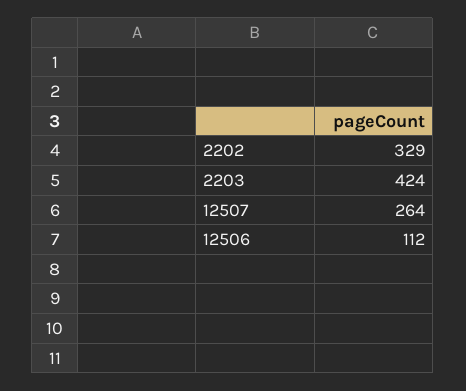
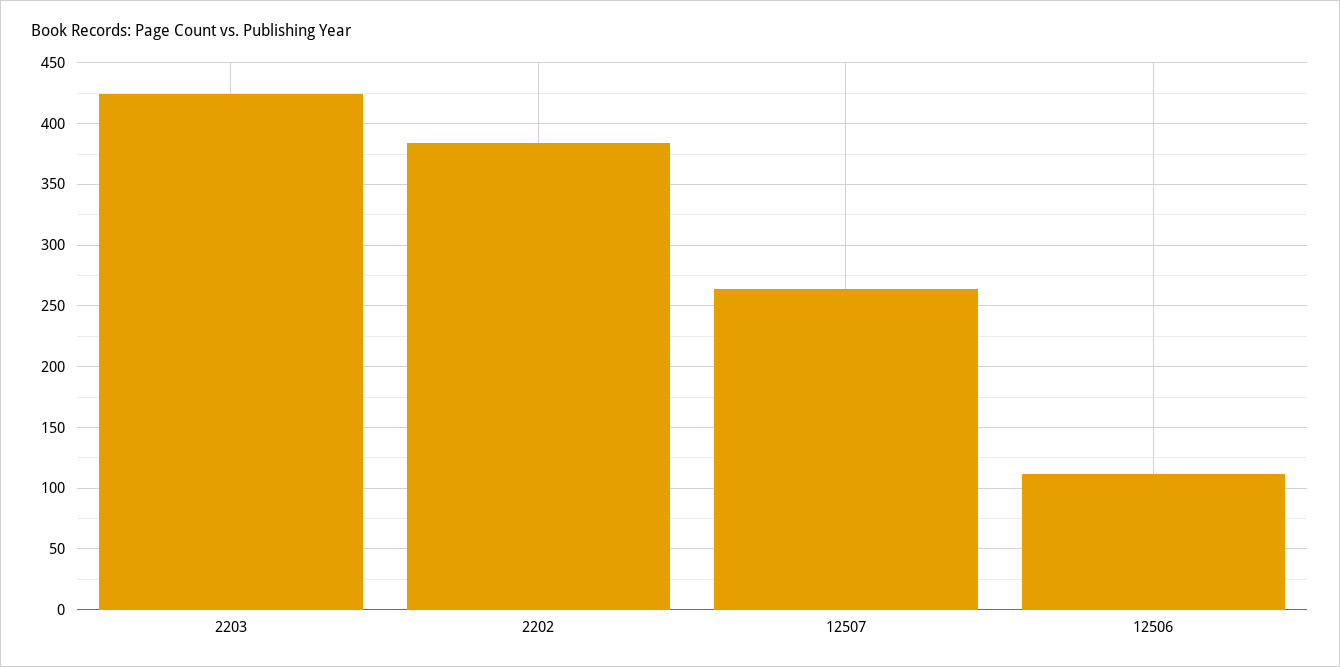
  {
-   "2202": 329,
+   "2202": 385,
    "2203": 424,
    "12507": 264,
    "12506": 112
  }

